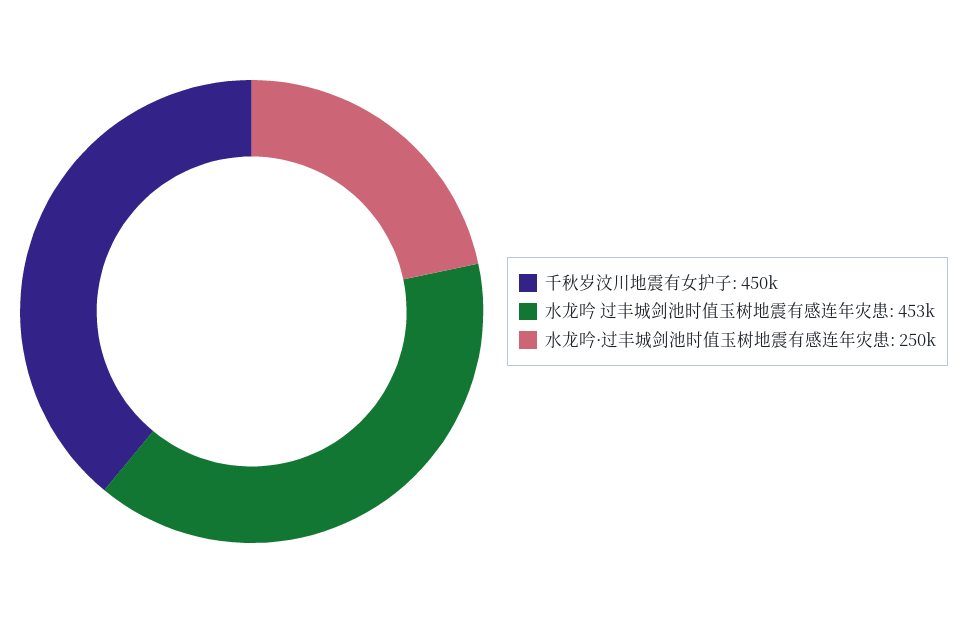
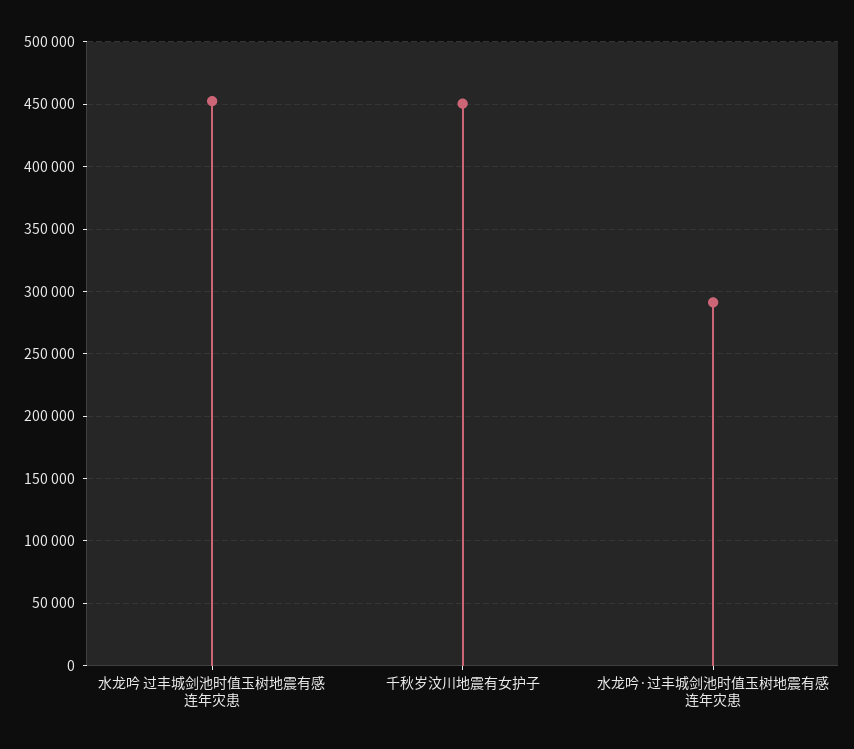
  {
    "千秋岁汶川地震有女护子": 450000,
    "水龙吟 过丰城剑池时值玉树地震有感连年灾患": 453000,
-   "水龙吟·过丰城剑池时值玉树地震有感连年灾患": 250000
+   "水龙吟·过丰城剑池时值玉树地震有感连年灾患": 290000
  }

